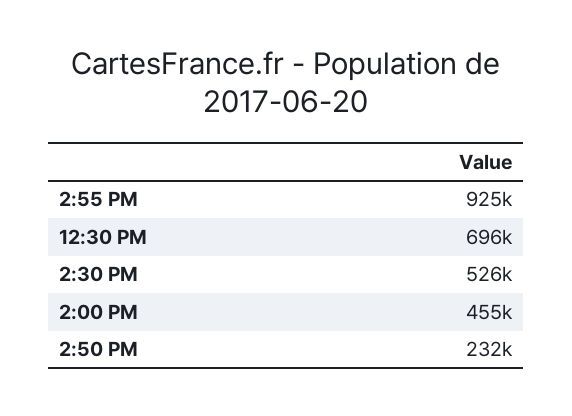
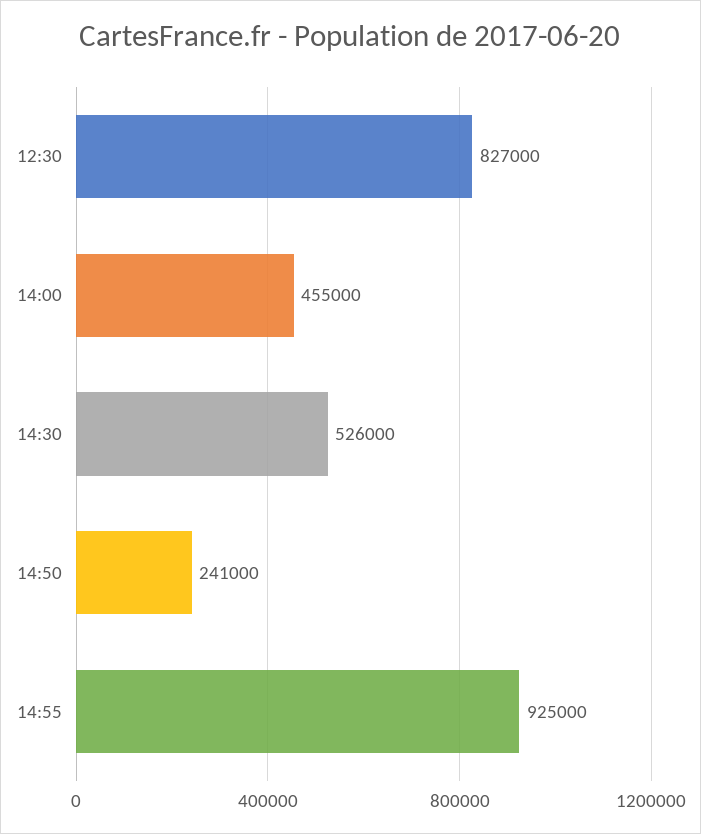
  {
    "2:55 PM": 925000,
-   "12:30 PM": 696000,
+   "12:30 PM": 827000,
    "2:30 PM": 526000,
    "2:00 PM": 455000,
-   "2:50 PM": 232000
+   "2:50 PM": 241000
  }

